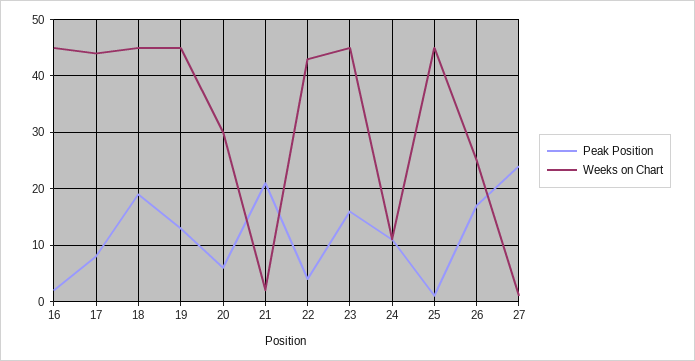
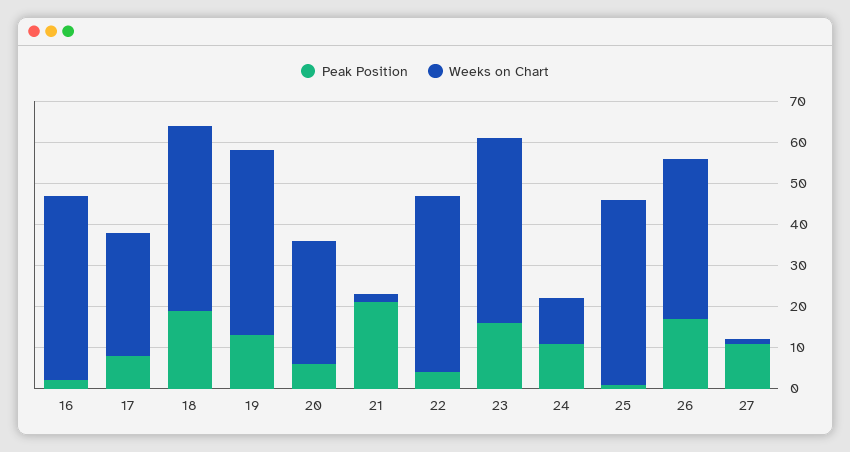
  {
    "Peak Position": {
      "16": 0,
      "17": 10,
      "18": 20,
      "19": 15,
      "20": 5,
      "21": 20,
      "22": 5,
      "23": 15,
      "24": 10,
      "25": 0,
      "26": 15,
-     "27": 25
+     "27": 10
    },
    "Weeks on Chart": {
      "16": 45,
-     "17": 45,
+     "17": 30,
      "18": 45,
      "19": 45,
      "20": 30,
      "21": 0,
      "22": 45,
      "23": 45,
      "24": 10,
      "25": 45,
-     "26": 25,
+     "26": 40,
      "27": 0
    }
  }

